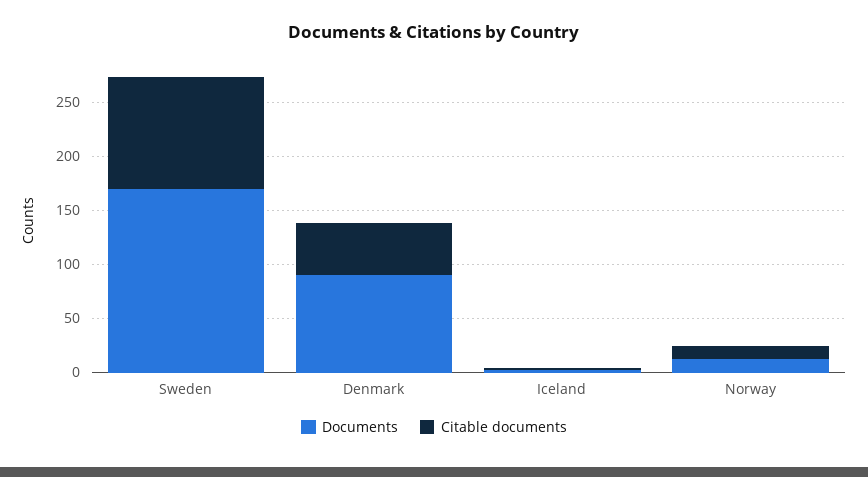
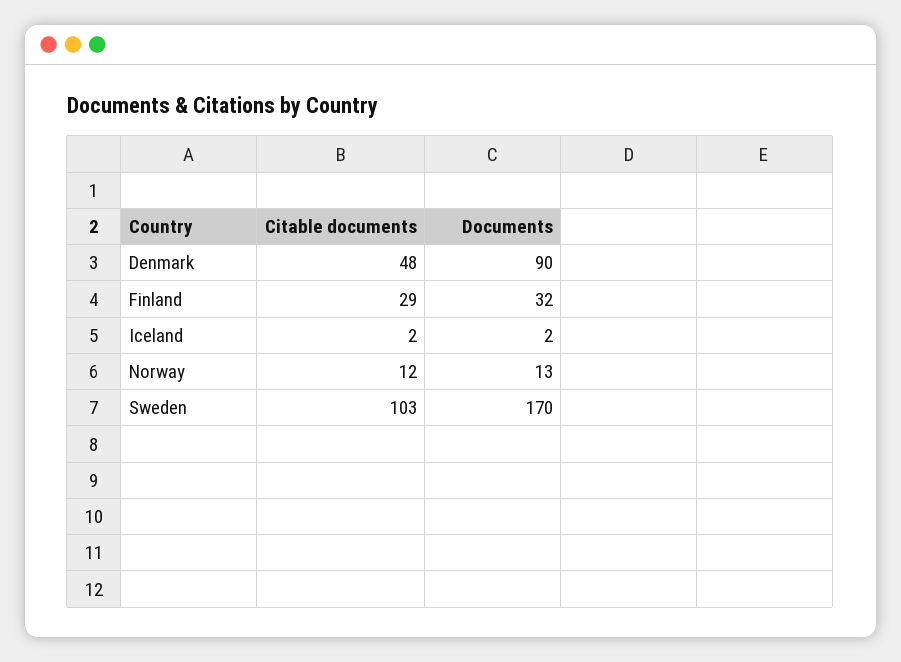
  {
    "Documents": {
      "Sweden": 170,
      "Denmark": 90,
      "Iceland": 2,
-     "Norway": 13
+     "Norway": 13,
+     "Finland": 32
    },
    "Citable documents": {
      "Sweden": 103,
      "Denmark": 48,
      "Iceland": 2,
-     "Norway": 12
+     "Norway": 12,
+     "Finland": 29
    }
  }

